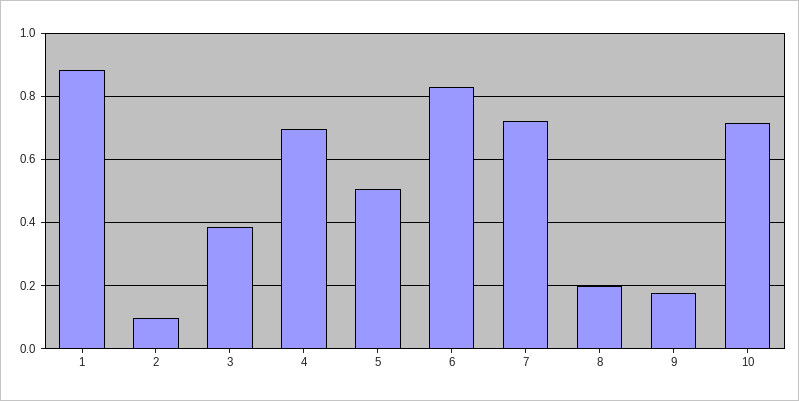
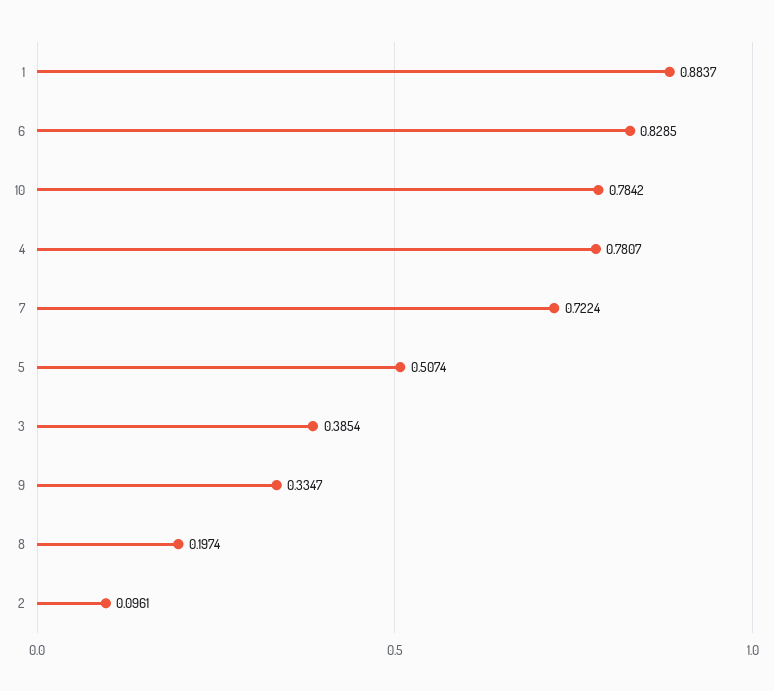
  {
    "1": 0.8837,
    "2": 0.0961,
    "3": 0.3854,
-   "4": 0.7,
+   "4": 0.7807,
    "5": 0.5074,
    "6": 0.8285,
    "7": 0.7224,
    "8": 0.1974,
-   "9": 0.18,
+   "9": 0.3347,
-   "10": 0.72
+   "10": 0.7842
  }

